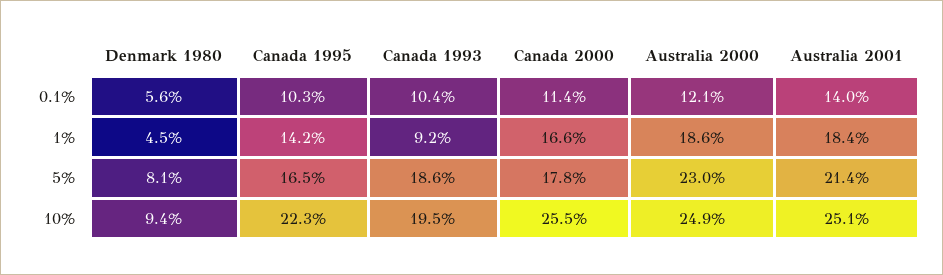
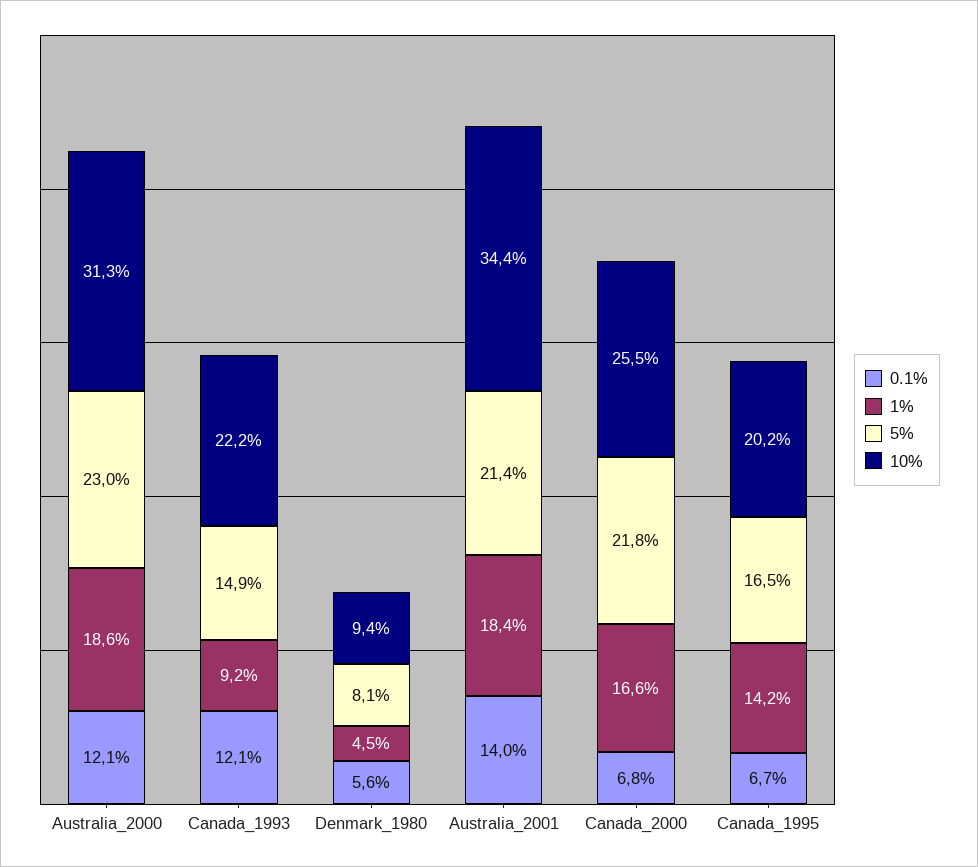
  {
    "0.1%": {
      "Denmark 1980": 5.6,
-     "Canada 1995": 10.3,
+     "Canada 1995": 6.7,
-     "Canada 1993": 10.4,
+     "Canada 1993": 12.1,
-     "Canada 2000": 11.4,
+     "Canada 2000": 6.8,
      "Australia 2000": 12.1,
      "Australia 2001": 14
    },
    "1%": {
      "Denmark 1980": 4.5,
      "Canada 1995": 14.2,
      "Canada 1993": 9.2,
      "Canada 2000": 16.6,
      "Australia 2000": 18.6,
      "Australia 2001": 18.4
    },
    "5%": {
      "Denmark 1980": 8.1,
      "Canada 1995": 16.5,
-     "Canada 1993": 18.6,
+     "Canada 1993": 14.9,
-     "Canada 2000": 17.8,
+     "Canada 2000": 21.8,
      "Australia 2000": 23,
      "Australia 2001": 21.4
    },
    "10%": {
      "Denmark 1980": 9.4,
-     "Canada 1995": 22.3,
+     "Canada 1995": 20.2,
-     "Canada 1993": 19.5,
+     "Canada 1993": 22.2,
      "Canada 2000": 25.5,
-     "Australia 2000": 24.9,
+     "Australia 2000": 31.3,
-     "Australia 2001": 25.1
+     "Australia 2001": 34.4
    }
  }

